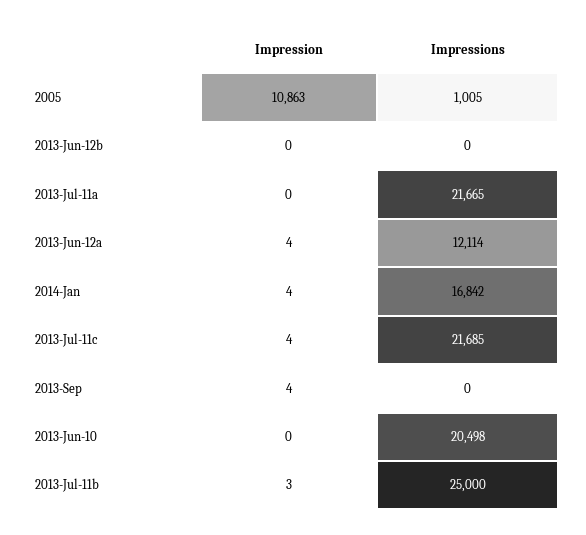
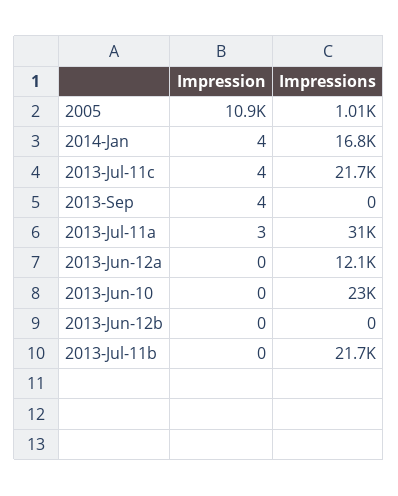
  {
    "Impression": {
      "2005": 10863,
      "2013-Jun-12b": 0,
-     "2013-Jul-11a": 0,
+     "2013-Jul-11a": 3,
-     "2013-Jun-12a": 4,
+     "2013-Jun-12a": 0,
      "2014-Jan": 4,
      "2013-Jul-11c": 4,
      "2013-Sep": 4,
      "2013-Jun-10": 0,
-     "2013-Jul-11b": 3
+     "2013-Jul-11b": 0
    },
    "Impressions": {
      "2005": 1005,
      "2013-Jun-12b": 0,
-     "2013-Jul-11a": 21665,
+     "2013-Jul-11a": 31000,
      "2013-Jun-12a": 12114,
      "2014-Jan": 16842,
      "2013-Jul-11c": 21685,
      "2013-Sep": 0,
-     "2013-Jun-10": 20498,
+     "2013-Jun-10": 23000,
-     "2013-Jul-11b": 25000
+     "2013-Jul-11b": 21700
    }
  }

